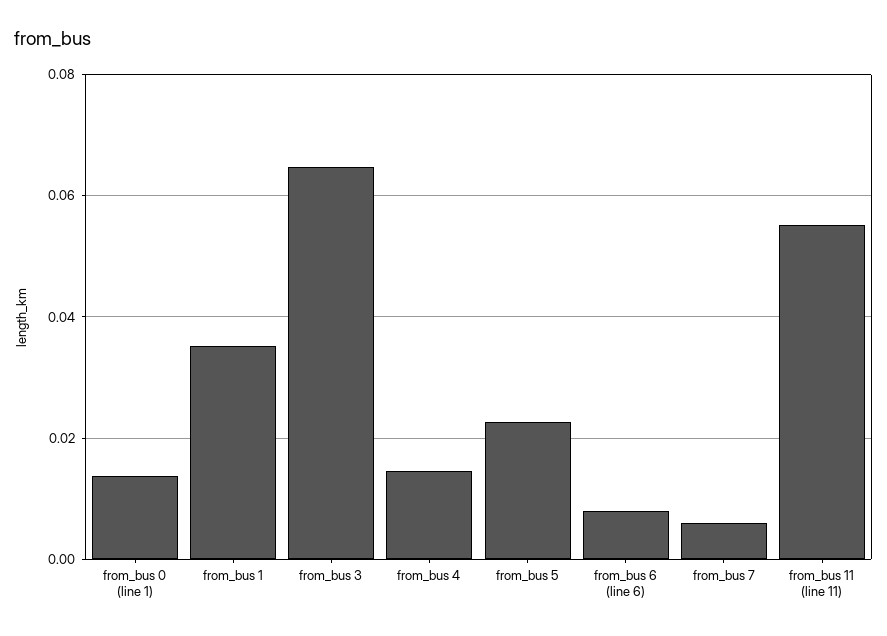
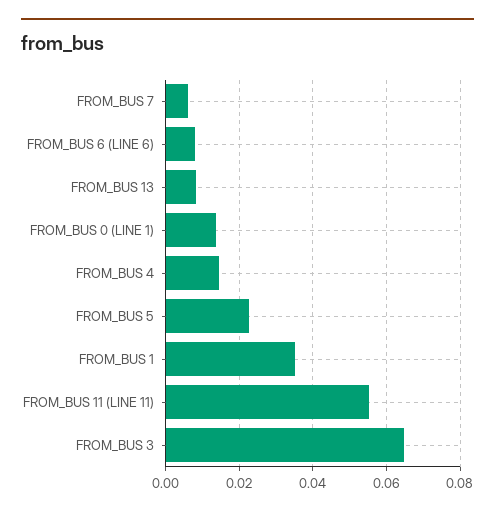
  {
    "from_bus 0 (line 1)": 0.014,
    "from_bus 1": 0.036,
    "from_bus 3": 0.064,
    "from_bus 4": 0.014,
    "from_bus 5": 0.022,
    "from_bus 6 (line 6)": 0.008,
    "from_bus 7": 0.006,
-   "from_bus 11 (line 11)": 0.056
+   "from_bus 11 (line 11)": 0.056,
+   "FROM_BUS 13": 0.008
  }

